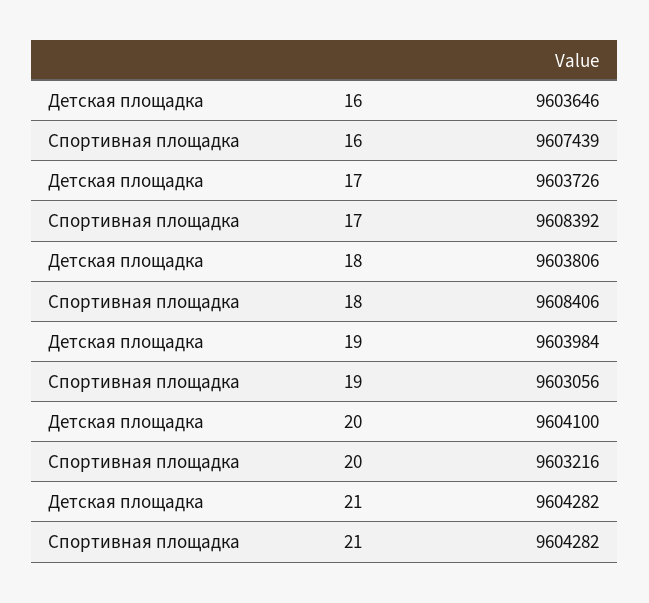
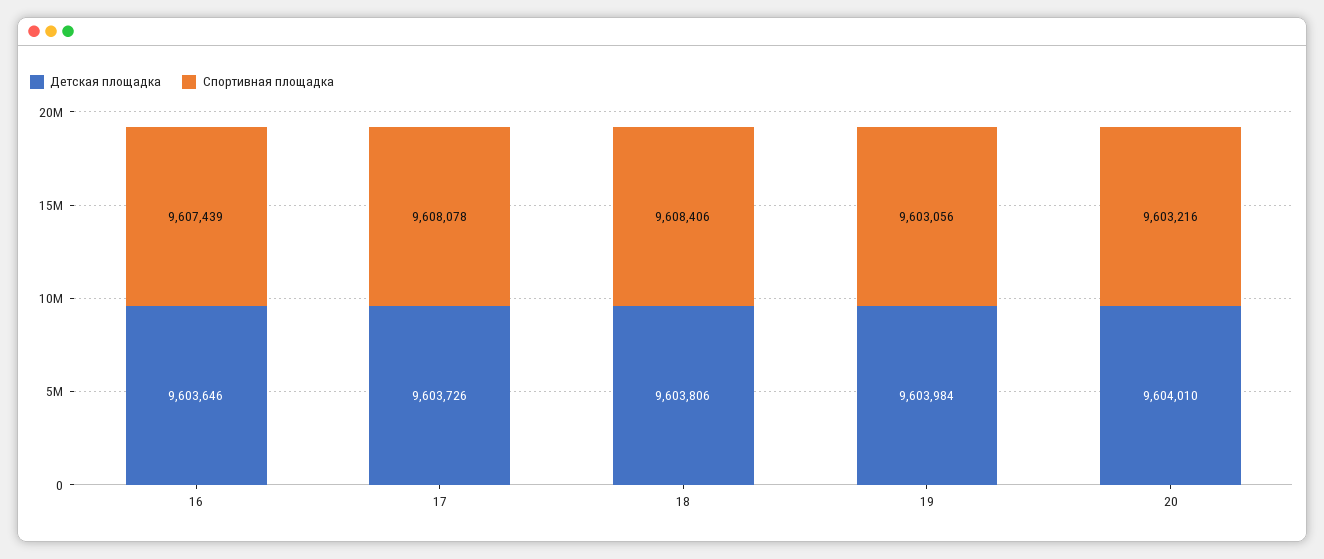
  {
    "Детская площадка": {
      "16": 9603646,
      "17": 9603726,
      "18": 9603806,
      "19": 9603984,
-     "20": 9604100,
+     "20": 9604010
-     "21": 9604282
    },
    "Спортивная площадка": {
      "16": 9607439,
-     "17": 9608392,
+     "17": 9608078,
      "18": 9608406,
      "19": 9603056,
-     "20": 9603216,
+     "20": 9603216
-     "21": 9604282
    }
  }

